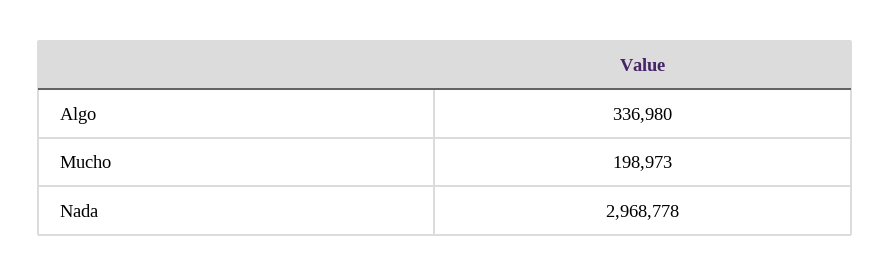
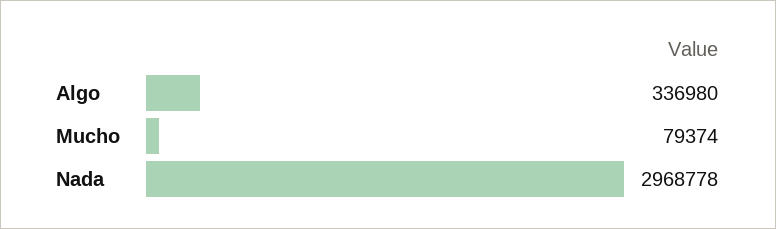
  {
    "Algo": 336980,
-   "Mucho": 198973,
+   "Mucho": 79374,
    "Nada": 2968778
  }

